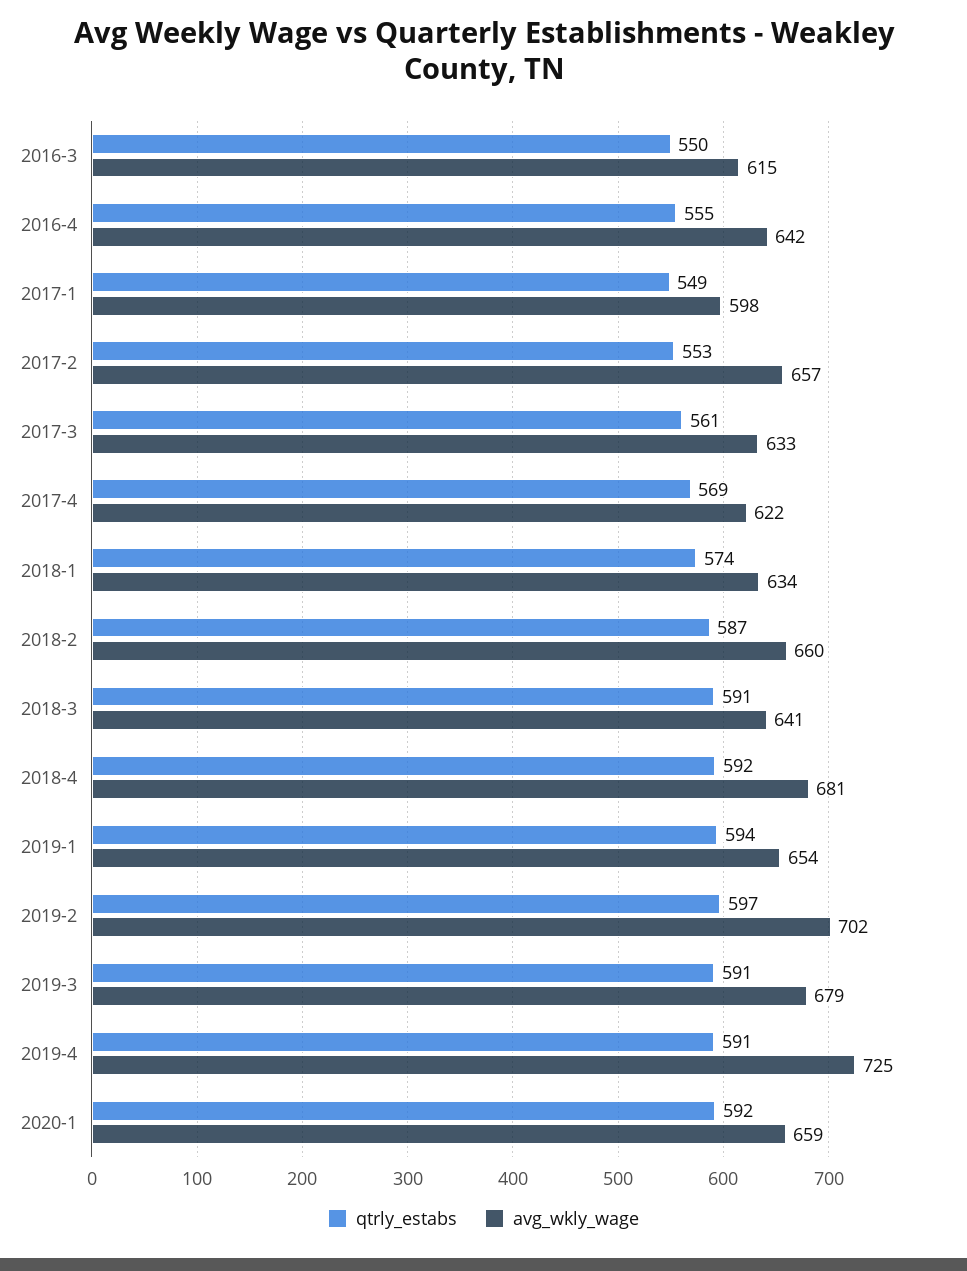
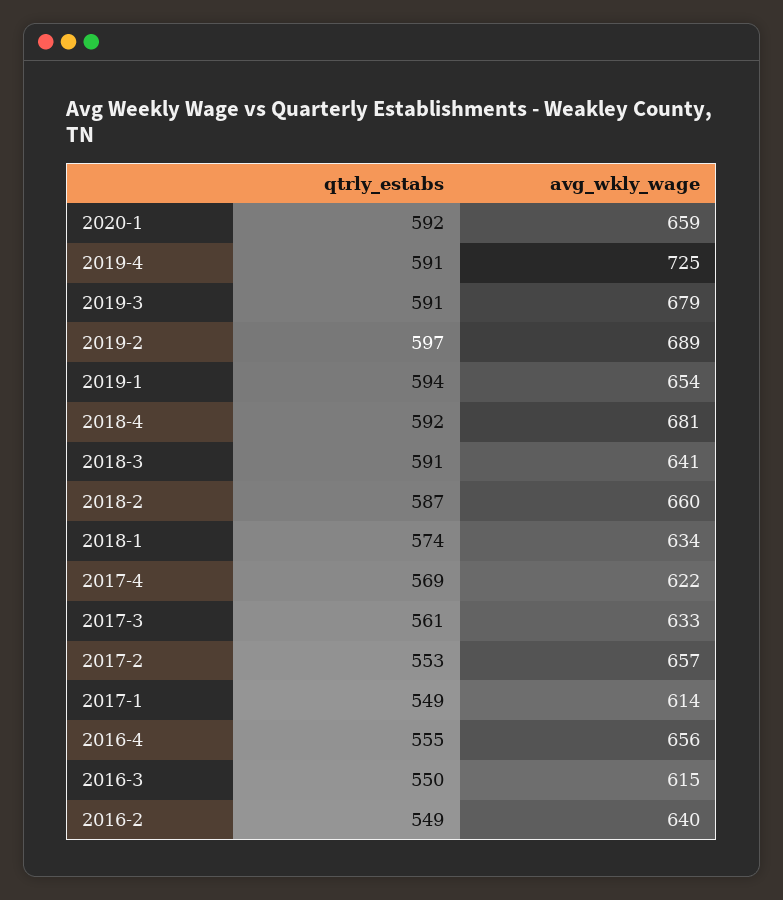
  {
    "qtrly_estabs": {
      "2016-3": 550,
      "2016-4": 555,
      "2017-1": 549,
      "2017-2": 553,
      "2017-3": 561,
      "2017-4": 569,
      "2018-1": 574,
      "2018-2": 587,
      "2018-3": 591,
      "2018-4": 592,
      "2019-1": 594,
      "2019-2": 597,
      "2019-3": 591,
      "2019-4": 591,
-     "2020-1": 592
+     "2020-1": 592,
+     "2016-2": 549
    },
    "avg_wkly_wage": {
      "2016-3": 615,
-     "2016-4": 642,
+     "2016-4": 656,
-     "2017-1": 598,
+     "2017-1": 614,
      "2017-2": 657,
      "2017-3": 633,
      "2017-4": 622,
      "2018-1": 634,
      "2018-2": 660,
      "2018-3": 641,
      "2018-4": 681,
      "2019-1": 654,
-     "2019-2": 702,
+     "2019-2": 689,
      "2019-3": 679,
      "2019-4": 725,
-     "2020-1": 659
+     "2020-1": 659,
+     "2016-2": 640
    }
  }

